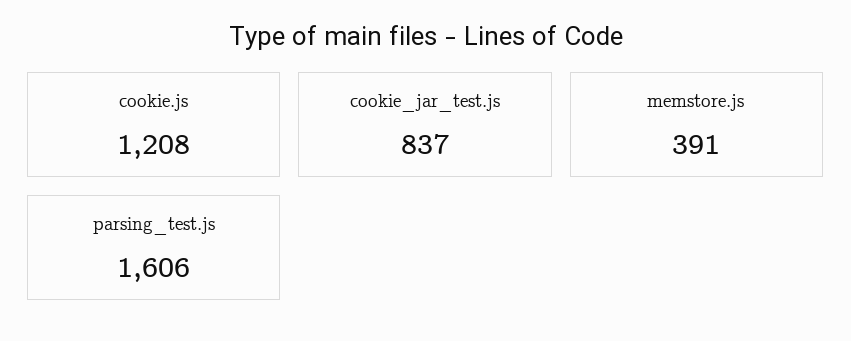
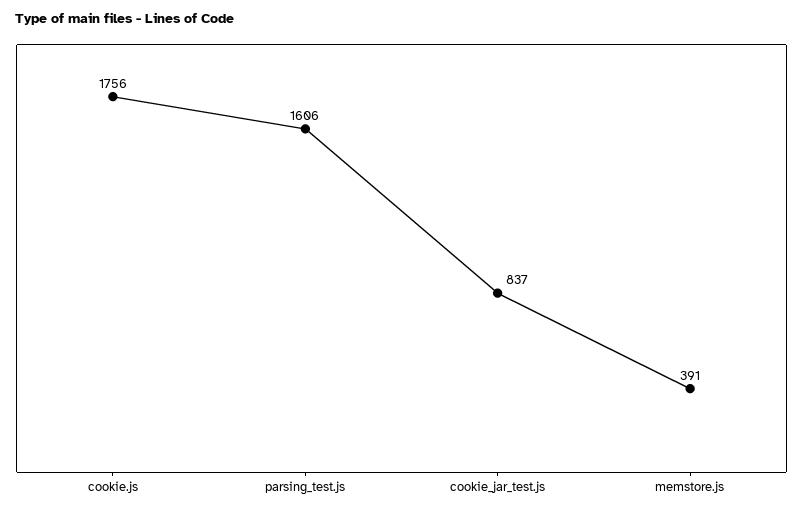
  {
-   "cookie.js": 1208,
+   "cookie.js": 1756,
    "cookie_jar_test.js": 837,
    "memstore.js": 391,
    "parsing_test.js": 1606
  }

